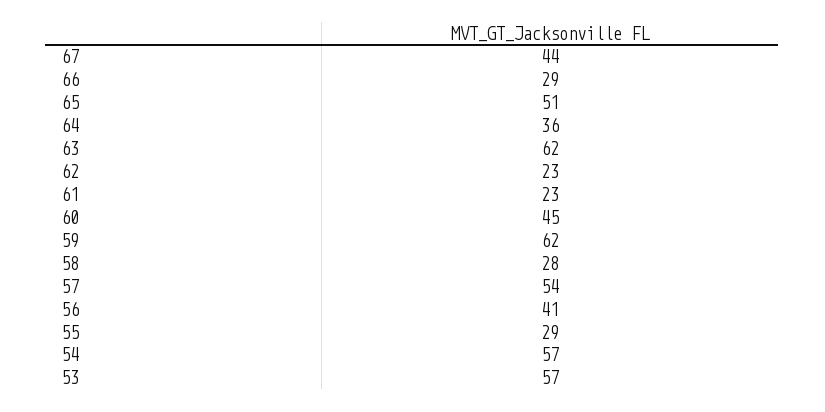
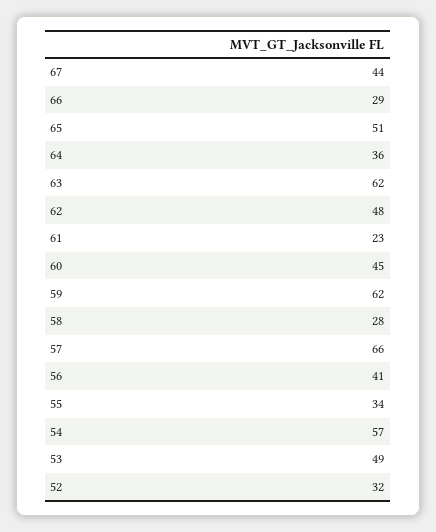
  {
    "67": 44,
    "66": 29,
    "65": 51,
    "64": 36,
    "63": 62,
-   "62": 23,
+   "62": 48,
    "61": 23,
    "60": 45,
    "59": 62,
    "58": 28,
-   "57": 54,
+   "57": 66,
    "56": 41,
-   "55": 29,
+   "55": 34,
    "54": 57,
-   "53": 57
+   "53": 49,
+   "52": 32
  }

